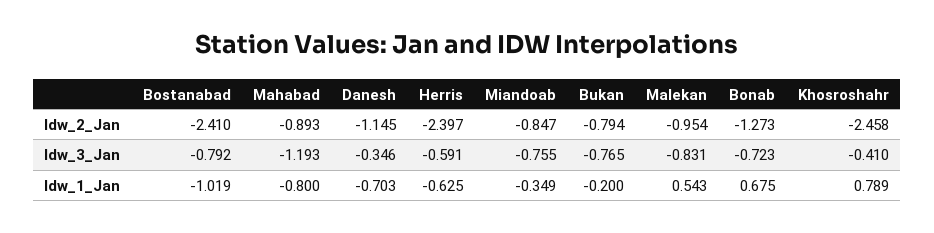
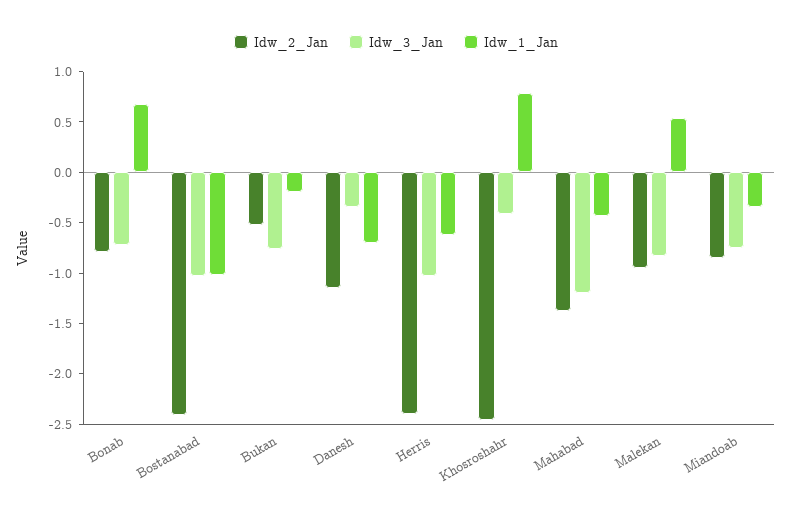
  {
    "Idw_2_Jan": {
      "Bostanabad": -2.41,
-     "Mahabad": -0.893,
+     "Mahabad": -1.4,
      "Danesh": -1.145,
      "Herris": -2.397,
      "Miandoab": -0.847,
-     "Bukan": -0.794,
+     "Bukan": -0.5,
      "Malekan": -0.954,
-     "Bonab": -1.273,
+     "Bonab": -0.8,
      "Khosroshahr": -2.458
    },
    "Idw_3_Jan": {
-     "Bostanabad": -0.792,
+     "Bostanabad": -1,
      "Mahabad": -1.193,
      "Danesh": -0.346,
-     "Herris": -0.591,
+     "Herris": -1,
      "Miandoab": -0.755,
      "Bukan": -0.765,
      "Malekan": -0.831,
      "Bonab": -0.723,
      "Khosroshahr": -0.41
    },
    "Idw_1_Jan": {
      "Bostanabad": -1.019,
-     "Mahabad": -0.8,
+     "Mahabad": -0.4,
      "Danesh": -0.703,
      "Herris": -0.625,
      "Miandoab": -0.349,
      "Bukan": -0.2,
      "Malekan": 0.543,
      "Bonab": 0.675,
      "Khosroshahr": 0.789
    }
  }

